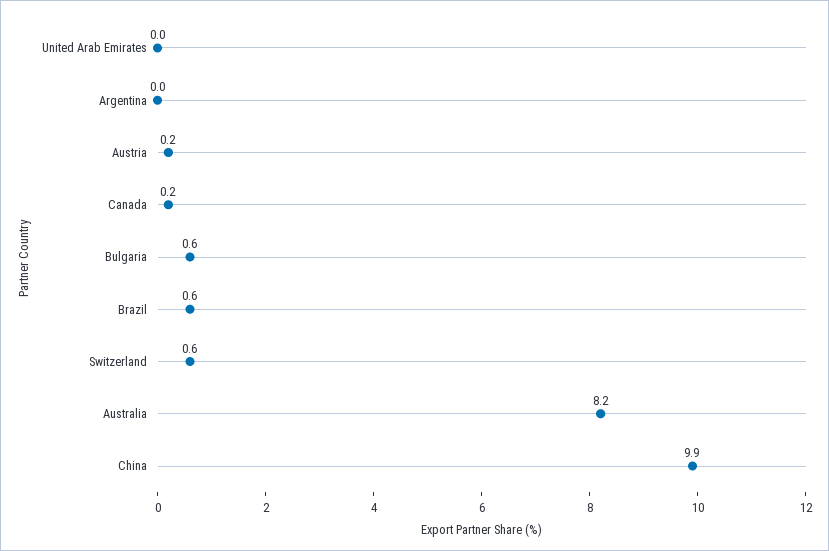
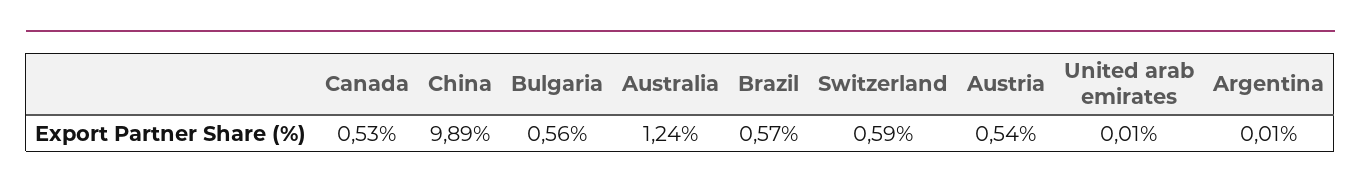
  {
    "United Arab Emirates": 0.01,
    "Argentina": 0.01,
-   "Austria": 0.2,
+   "Austria": 0.54,
-   "Canada": 0.2,
+   "Canada": 0.53,
    "Bulgaria": 0.56,
    "Brazil": 0.57,
    "Switzerland": 0.59,
-   "Australia": 8.2,
+   "Australia": 1.24,
    "China": 9.89
  }

